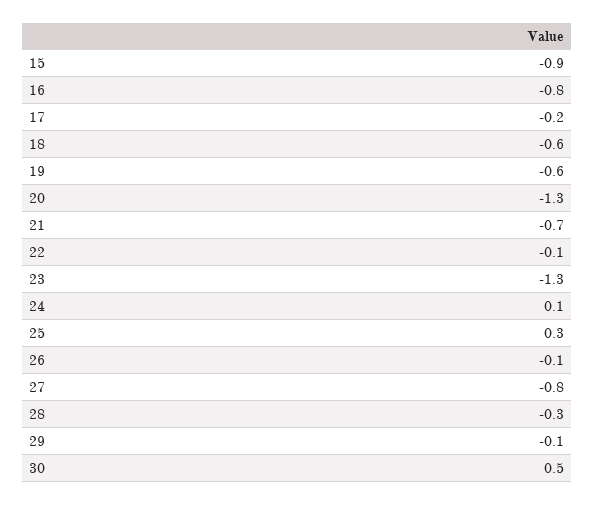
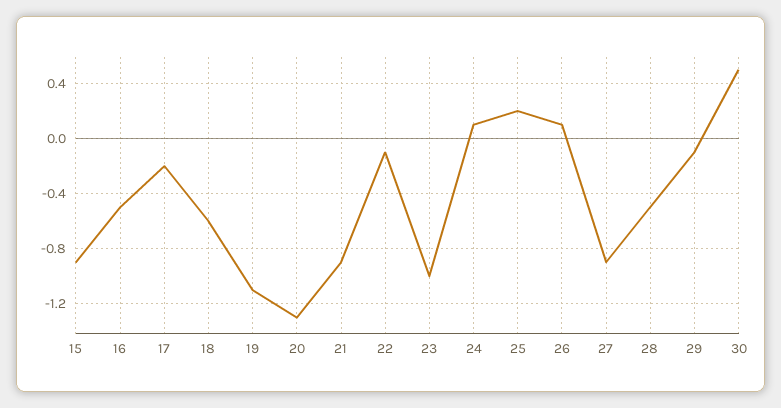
  {
    "15": -0.9,
-   "16": -0.8,
+   "16": -0.5,
    "17": -0.2,
    "18": -0.6,
-   "19": -0.6,
+   "19": -1.1,
    "20": -1.3,
-   "21": -0.7,
+   "21": -0.9,
    "22": -0.1,
-   "23": -1.3,
+   "23": -1,
    "24": 0.1,
-   "25": 0.3,
+   "25": 0.2,
-   "26": -0.1,
+   "26": 0.1,
-   "27": -0.8,
+   "27": -0.9,
-   "28": -0.3,
+   "28": -0.5,
    "29": -0.1,
    "30": 0.5
  }

